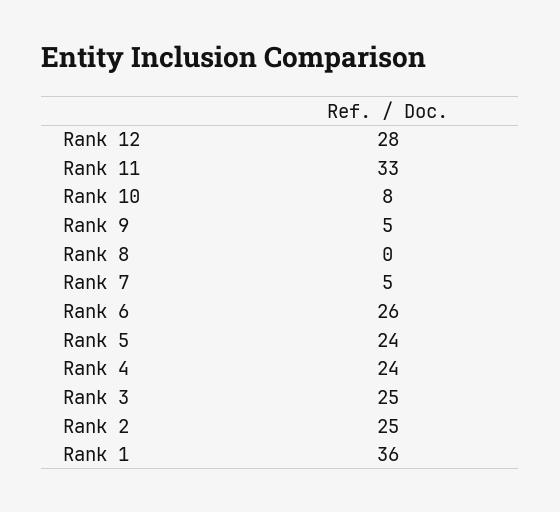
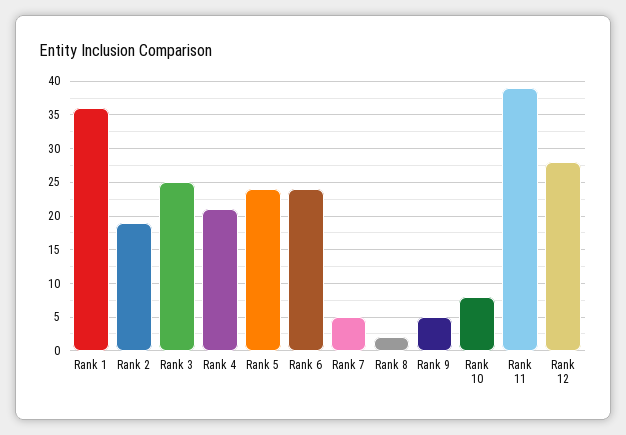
  {
    "Rank 12": 28,
-   "Rank 11": 33,
+   "Rank 11": 39,
    "Rank 10": 8,
    "Rank 9": 5,
-   "Rank 8": 0,
+   "Rank 8": 2,
    "Rank 7": 5,
-   "Rank 6": 26,
+   "Rank 6": 24,
    "Rank 5": 24,
-   "Rank 4": 24,
+   "Rank 4": 21,
    "Rank 3": 25,
-   "Rank 2": 25,
+   "Rank 2": 19,
    "Rank 1": 36
  }

